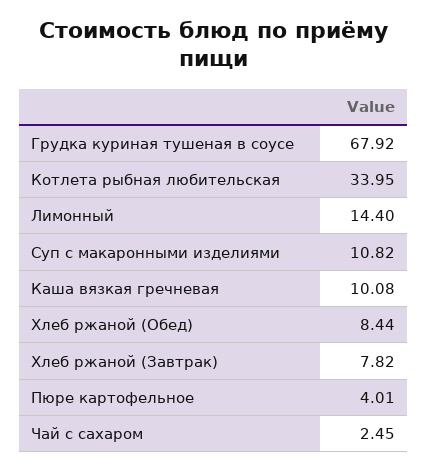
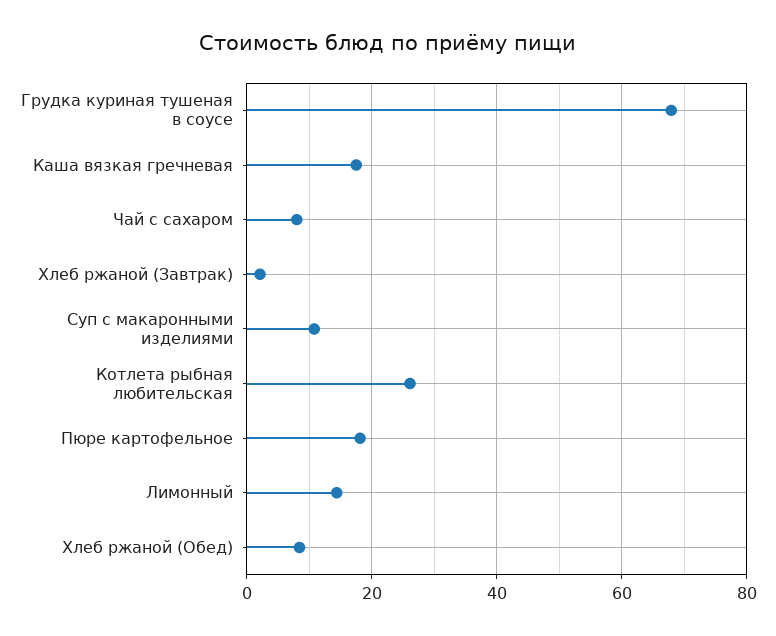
  {
    "Грудка куриная тушеная в соусе": 67.92,
-   "Котлета рыбная любительская": 33.95,
+   "Котлета рыбная любительская": 26,
    "Лимонный": 14.4,
    "Суп с макаронными изделиями": 10.82,
-   "Каша вязкая гречневая": 10.08,
+   "Каша вязкая гречневая": 18,
    "Хлеб ржаной (Обед)": 8.44,
-   "Хлеб ржаной (Завтрак)": 7.82,
+   "Хлеб ржаной (Завтрак)": 2,
-   "Пюре картофельное": 4.01,
+   "Пюре картофельное": 18,
-   "Чай с сахаром": 2.45
+   "Чай с сахаром": 8
  }

